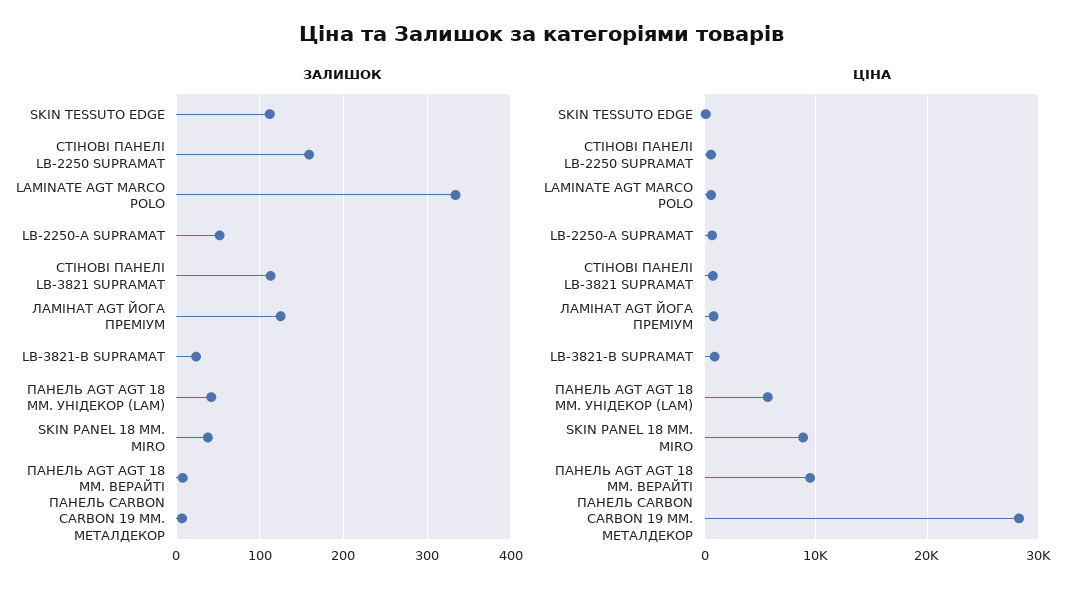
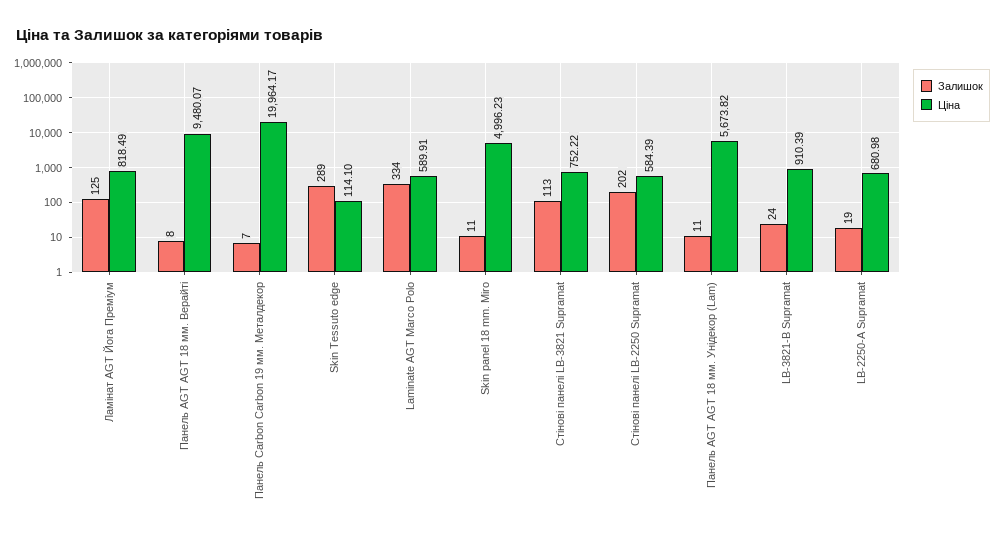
  {
    "ЗАЛИШОК": {
-     "SKIN TESSUTO EDGE": 110,
+     "SKIN TESSUTO EDGE": 289,
-     "СТІНОВІ ПАНЕЛІ LB-2250 SUPRAMAT": 160,
+     "СТІНОВІ ПАНЕЛІ LB-2250 SUPRAMAT": 202,
      "LAMINATE AGT MARCO POLO": 334,
-     "LB-2250-А SUPRAMAT": 50,
+     "LB-2250-А SUPRAMAT": 19,
      "СТІНОВІ ПАНЕЛІ LB-3821 SUPRAMAT": 113,
      "ЛАМІНАТ AGT ЙОГА ПРЕМІУМ": 125,
      "LB-3821-В SUPRAMAT": 24,
-     "ПАНЕЛЬ AGT AGT 18 ММ. УНІДЕКОР (LAM)": 40,
+     "ПАНЕЛЬ AGT AGT 18 ММ. УНІДЕКОР (LAM)": 11,
-     "SKIN PANEL 18 MM. MIRO": 40,
+     "SKIN PANEL 18 MM. MIRO": 11,
      "ПАНЕЛЬ AGT AGT 18 ММ. ВЕРАЙТІ": 8,
      "ПАНЕЛЬ CARBON CARBON 19 ММ. МЕТАЛДЕКОР": 7
    },
    "ЦІНА": {
      "SKIN TESSUTO EDGE": 114.1,
      "СТІНОВІ ПАНЕЛІ LB-2250 SUPRAMAT": 584.39,
      "LAMINATE AGT MARCO POLO": 589.91,
      "LB-2250-А SUPRAMAT": 680.98,
      "СТІНОВІ ПАНЕЛІ LB-3821 SUPRAMAT": 752.22,
      "ЛАМІНАТ AGT ЙОГА ПРЕМІУМ": 818.49,
      "LB-3821-В SUPRAMAT": 910.39,
      "ПАНЕЛЬ AGT AGT 18 ММ. УНІДЕКОР (LAM)": 5673.82,
-     "SKIN PANEL 18 MM. MIRO": 9000,
+     "SKIN PANEL 18 MM. MIRO": 4996.23,
      "ПАНЕЛЬ AGT AGT 18 ММ. ВЕРАЙТІ": 9480.07,
-     "ПАНЕЛЬ CARBON CARBON 19 ММ. МЕТАЛДЕКОР": 28000
+     "ПАНЕЛЬ CARBON CARBON 19 ММ. МЕТАЛДЕКОР": 19964.17
    }
  }

